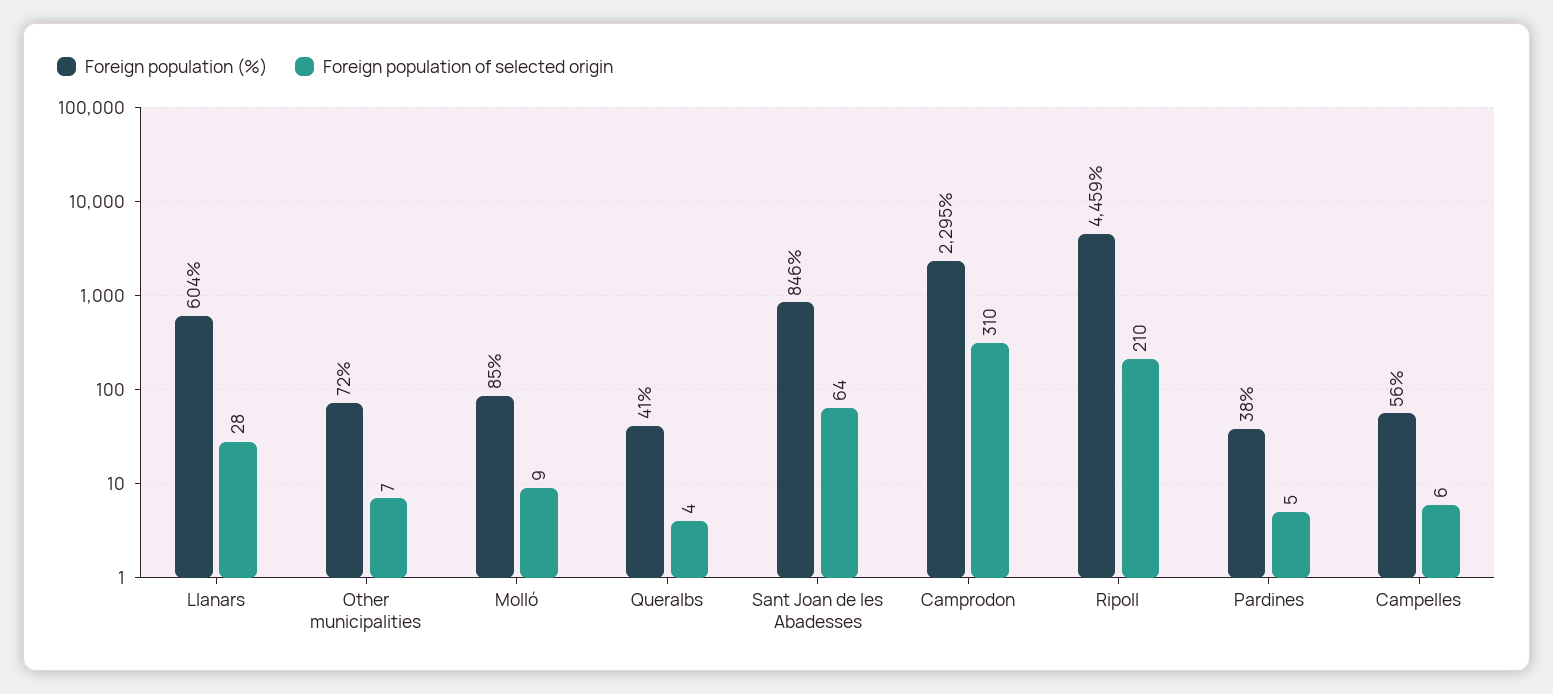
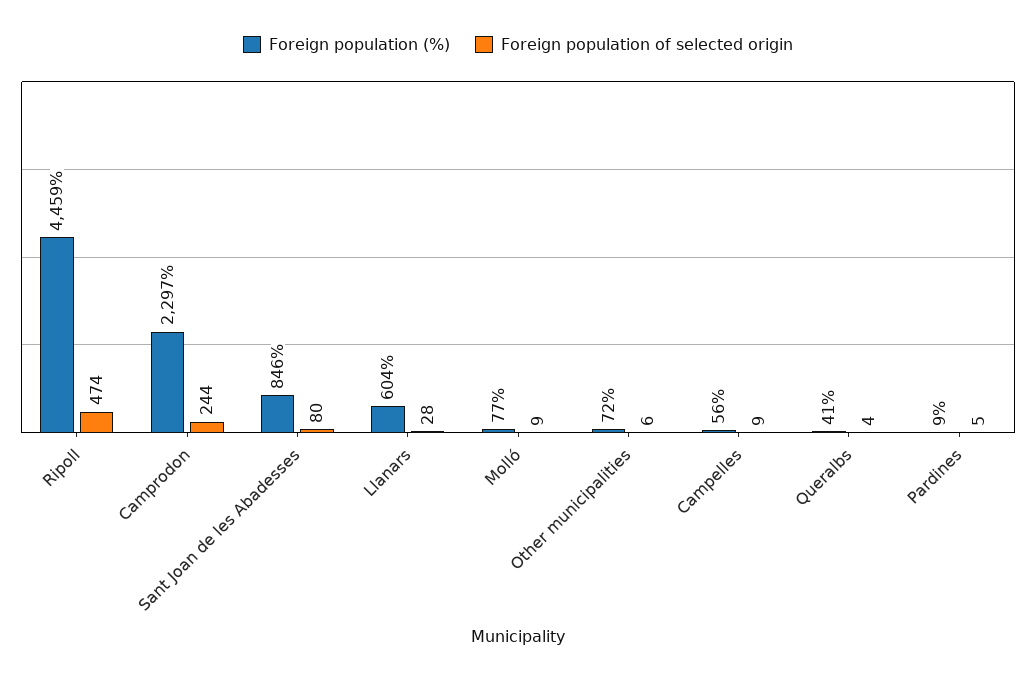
  {
    "Foreign population (%)": {
      "Llanars": 604,
      "Other municipalities": 72,
-     "Molló": 85,
+     "Molló": 77,
      "Queralbs": 41,
      "Sant Joan de les Abadesses": 846,
-     "Camprodon": 2295,
+     "Camprodon": 2297,
      "Ripoll": 4459,
-     "Pardines": 38,
+     "Pardines": 9,
      "Campelles": 56
    },
    "Foreign population of selected origin": {
      "Llanars": 28,
-     "Other municipalities": 7,
+     "Other municipalities": 6,
      "Molló": 9,
      "Queralbs": 4,
-     "Sant Joan de les Abadesses": 64,
+     "Sant Joan de les Abadesses": 80,
-     "Camprodon": 310,
+     "Camprodon": 244,
-     "Ripoll": 210,
+     "Ripoll": 474,
      "Pardines": 5,
-     "Campelles": 6
+     "Campelles": 9
    }
  }

